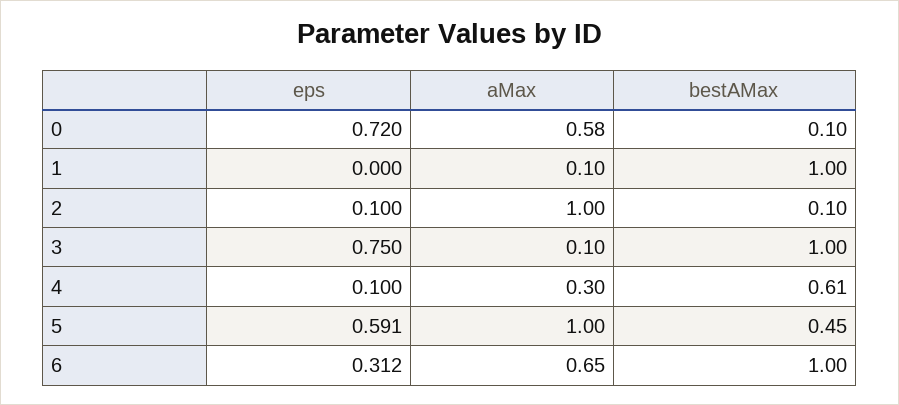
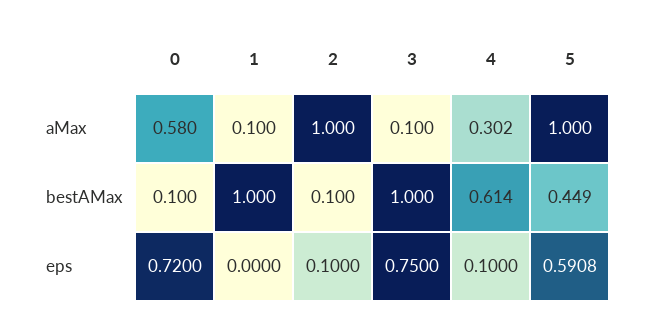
  {
    "eps": {
      "0": 0.72,
      "1": 0,
      "2": 0.1,
      "3": 0.75,
      "4": 0.1,
-     "5": 0.5908,
+     "5": 0.5908
-     "6": 0.312
    },
    "aMax": {
      "0": 0.58,
      "1": 0.1,
      "2": 1,
      "3": 0.1,
      "4": 0.302,
-     "5": 1,
+     "5": 1
-     "6": 0.65
    },
    "bestAMax": {
      "0": 0.1,
      "1": 1,
      "2": 0.1,
      "3": 1,
      "4": 0.614,
-     "5": 0.449,
+     "5": 0.449
-     "6": 1
    }
  }

